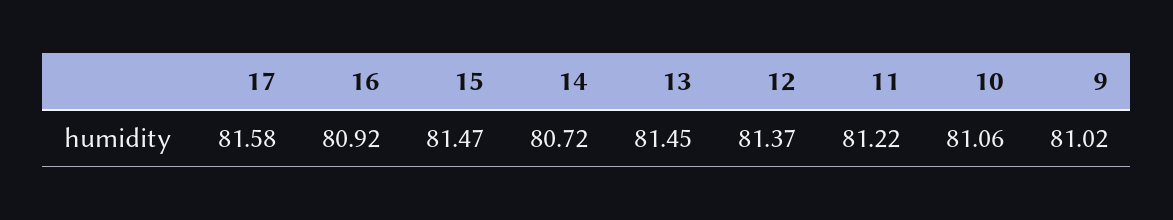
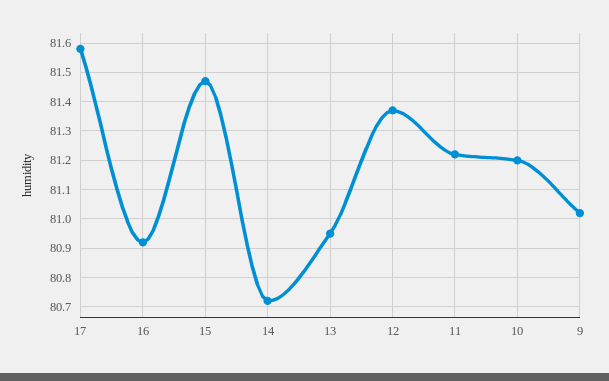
  {
    "17": 81.58,
    "16": 80.92,
    "15": 81.47,
    "14": 80.72,
-   "13": 81.45,
+   "13": 80.95,
    "12": 81.37,
    "11": 81.22,
-   "10": 81.06,
+   "10": 81.2,
    "9": 81.02
  }

